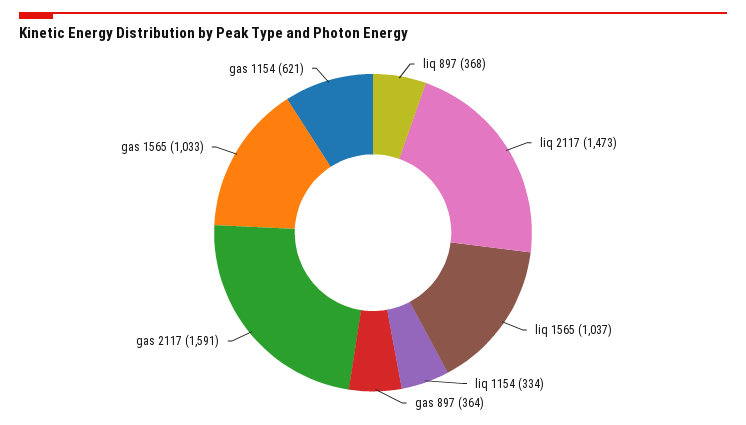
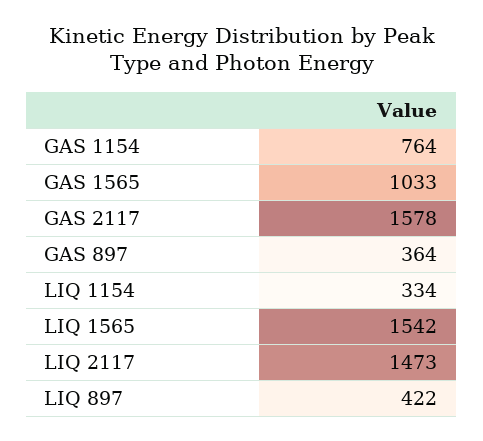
  {
-   "liq 897": 368,
+   "liq 897": 422,
    "liq 2117": 1473,
-   "liq 1565": 1037,
+   "liq 1565": 1542,
    "liq 1154": 334,
    "gas 897": 364,
-   "gas 2117": 1591,
+   "gas 2117": 1578,
    "gas 1565": 1033,
-   "gas 1154": 621
+   "gas 1154": 764
  }

